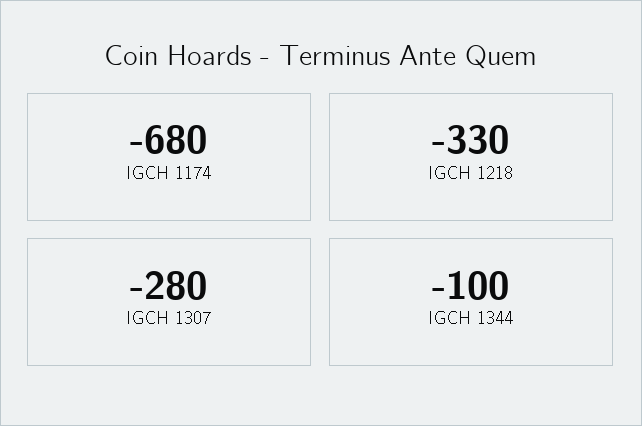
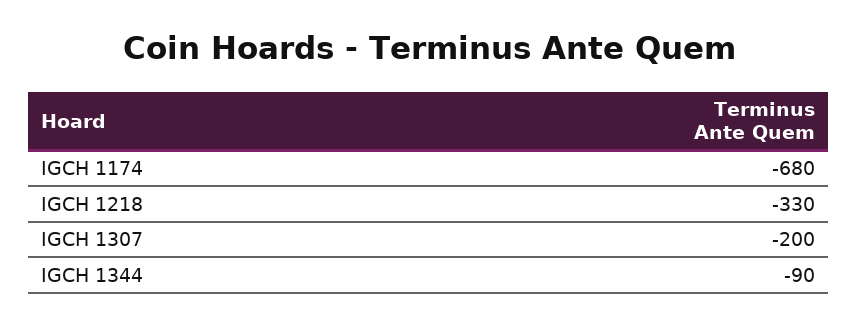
  {
    "IGCH 1174": -680,
    "IGCH 1218": -330,
-   "IGCH 1307": -280,
+   "IGCH 1307": -200,
-   "IGCH 1344": -100
+   "IGCH 1344": -90
  }

